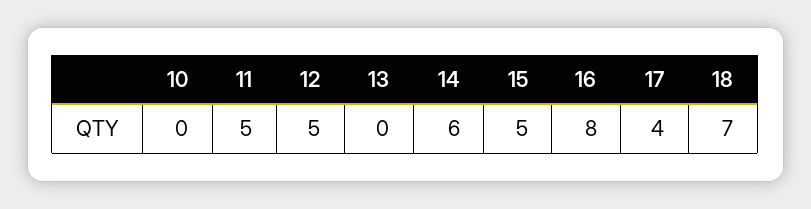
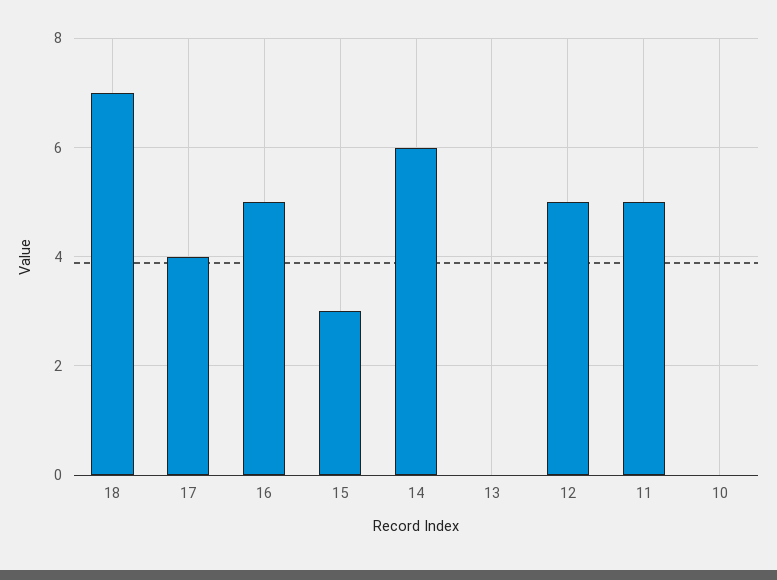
  {
    "10": 0,
    "11": 5,
    "12": 5,
    "13": 0,
    "14": 6,
-   "15": 5,
+   "15": 3,
-   "16": 8,
+   "16": 5,
    "17": 4,
    "18": 7
  }

